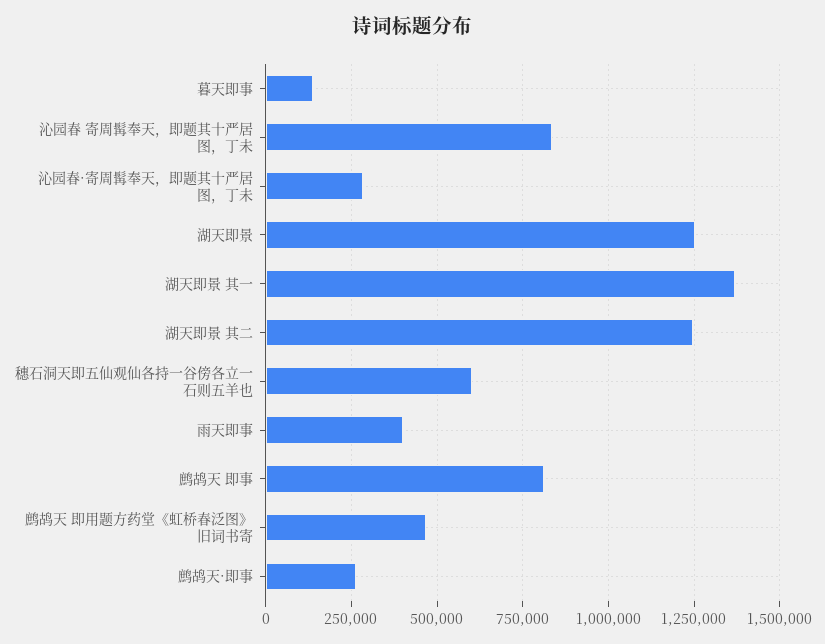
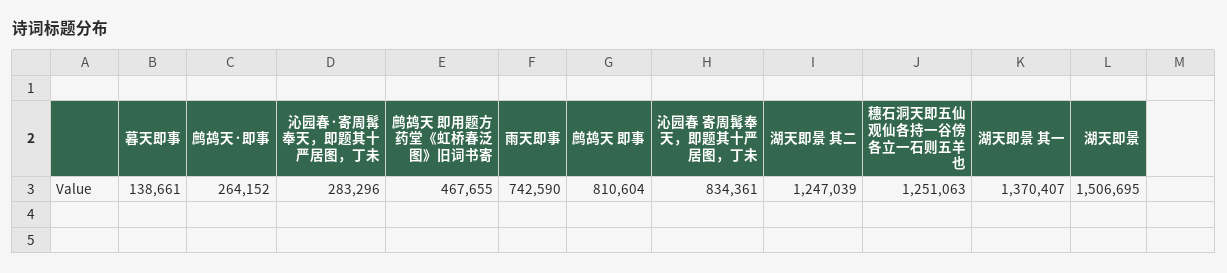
  {
    "暮天即事": 138661,
    "沁园春 寄周髯奉天，即题其十严居图，丁未": 834361,
    "沁园春·寄周髯奉天，即题其十严居图，丁未": 283296,
-   "湖天即景": 1250000,
+   "湖天即景": 1506695,
    "湖天即景 其一": 1370407,
    "湖天即景 其二": 1247039,
-   "穗石洞天即五仙观仙各持一谷傍各立一石则五羊也": 600000,
+   "穗石洞天即五仙观仙各持一谷傍各立一石则五羊也": 1251063,
-   "雨天即事": 400000,
+   "雨天即事": 742590,
    "鹧鸪天 即事": 810604,
    "鹧鸪天 即用题方药堂《虹桥春泛图》旧词书寄": 467655,
    "鹧鸪天·即事": 264152
  }

